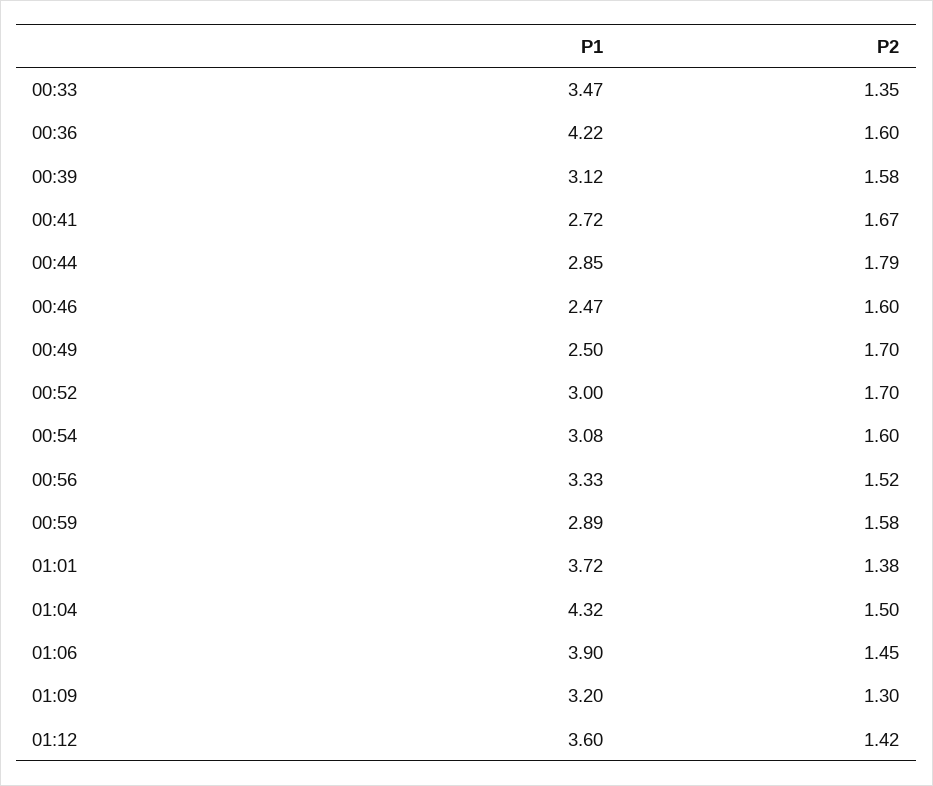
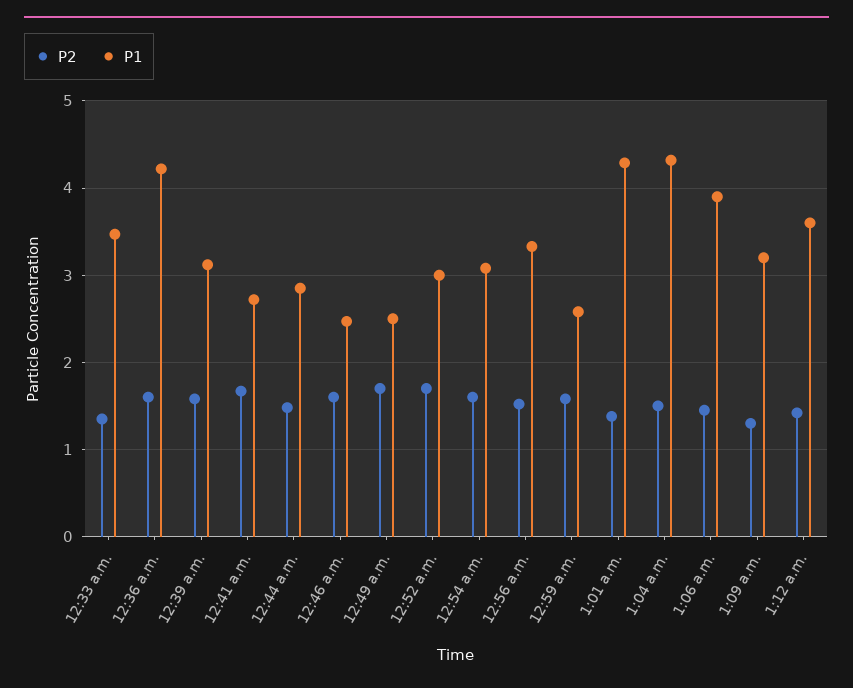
  {
    "P1": {
      "00:33": 3.47,
      "00:36": 4.22,
      "00:39": 3.12,
      "00:41": 2.72,
      "00:44": 2.85,
      "00:46": 2.47,
      "00:49": 2.5,
      "00:52": 3,
      "00:54": 3.08,
      "00:56": 3.33,
-     "00:59": 2.89,
+     "00:59": 2.6,
-     "01:01": 3.72,
+     "01:01": 4.3,
      "01:04": 4.32,
      "01:06": 3.9,
      "01:09": 3.2,
      "01:12": 3.6
    },
    "P2": {
      "00:33": 1.35,
      "00:36": 1.6,
      "00:39": 1.58,
      "00:41": 1.67,
-     "00:44": 1.79,
+     "00:44": 1.5,
      "00:46": 1.6,
      "00:49": 1.7,
      "00:52": 1.7,
      "00:54": 1.6,
      "00:56": 1.52,
      "00:59": 1.58,
      "01:01": 1.38,
      "01:04": 1.5,
      "01:06": 1.45,
      "01:09": 1.3,
      "01:12": 1.42
    }
  }

